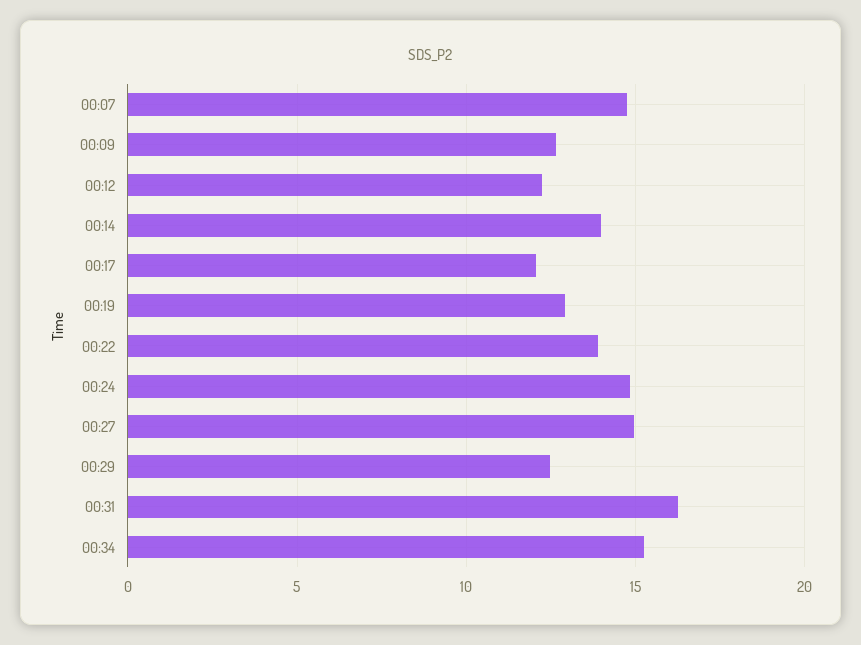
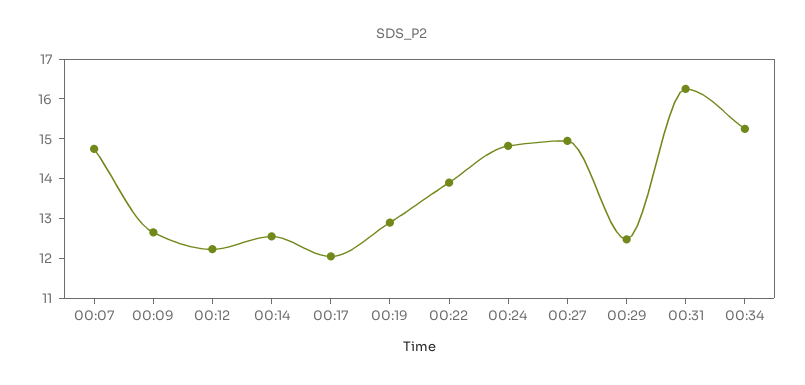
  {
    "00:07": 14.75,
    "00:09": 12.75,
    "00:12": 12.25,
-   "00:14": 14,
+   "00:14": 12.5,
    "00:17": 12,
    "00:19": 13,
    "00:22": 14,
    "00:24": 14.75,
    "00:27": 15,
    "00:29": 12.5,
    "00:31": 16.25,
    "00:34": 15.25
  }

